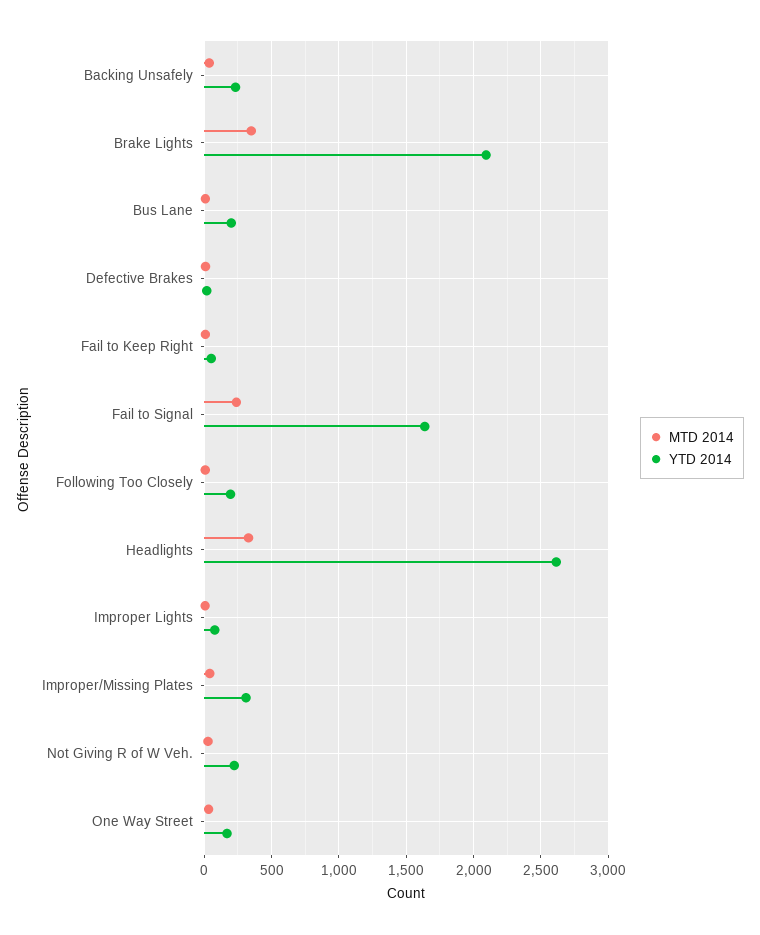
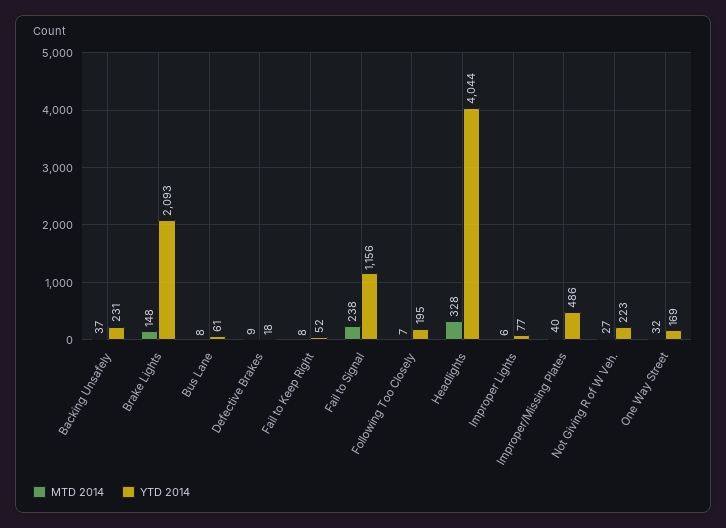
  {
    "MTD 2014": {
      "Backing Unsafely": 37,
-     "Brake Lights": 350,
+     "Brake Lights": 148,
      "Bus Lane": 8,
      "Defective Brakes": 9,
      "Fail to Keep Right": 8,
      "Fail to Signal": 238,
      "Following Too Closely": 7,
      "Headlights": 328,
      "Improper Lights": 6,
      "Improper/Missing Plates": 40,
      "Not Giving R of W Veh.": 27,
      "One Way Street": 32
    },
    "YTD 2014": {
      "Backing Unsafely": 231,
      "Brake Lights": 2093,
-     "Bus Lane": 200,
+     "Bus Lane": 61,
      "Defective Brakes": 18,
      "Fail to Keep Right": 52,
-     "Fail to Signal": 1650,
+     "Fail to Signal": 1156,
      "Following Too Closely": 195,
-     "Headlights": 2600,
+     "Headlights": 4044,
      "Improper Lights": 77,
-     "Improper/Missing Plates": 300,
+     "Improper/Missing Plates": 486,
      "Not Giving R of W Veh.": 223,
      "One Way Street": 169
    }
  }

